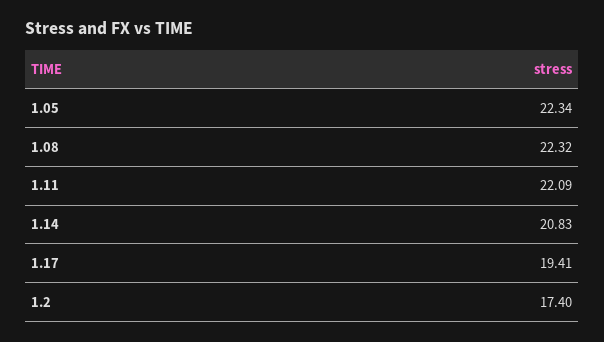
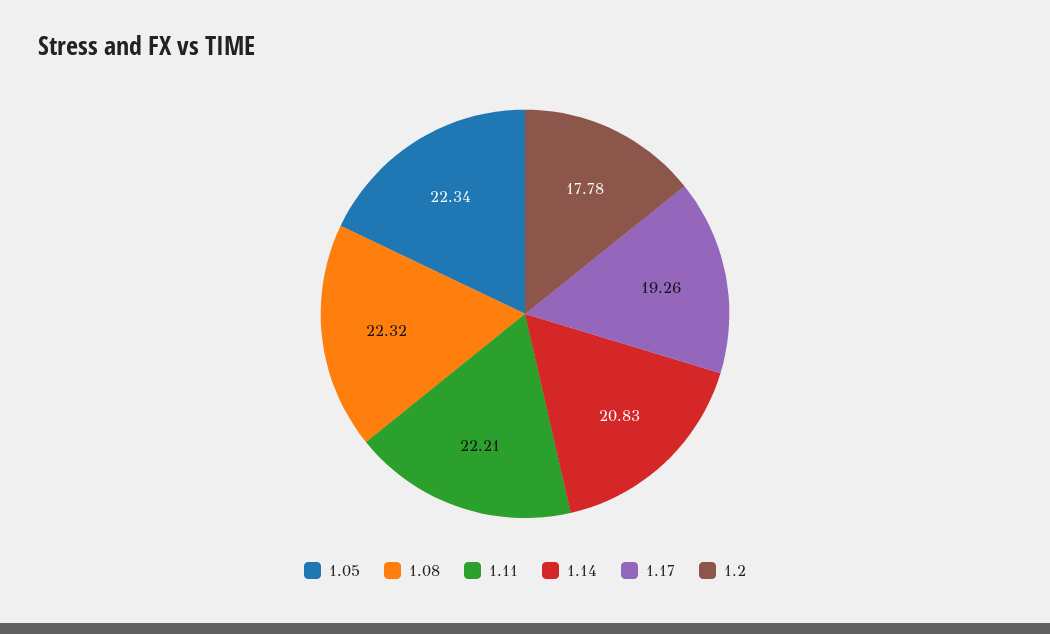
  {
    "1.05": 22.34,
    "1.08": 22.32,
-   "1.11": 22.09,
+   "1.11": 22.21,
    "1.14": 20.83,
-   "1.17": 19.41,
+   "1.17": 19.26,
-   "1.2": 17.4
+   "1.2": 17.78
  }

